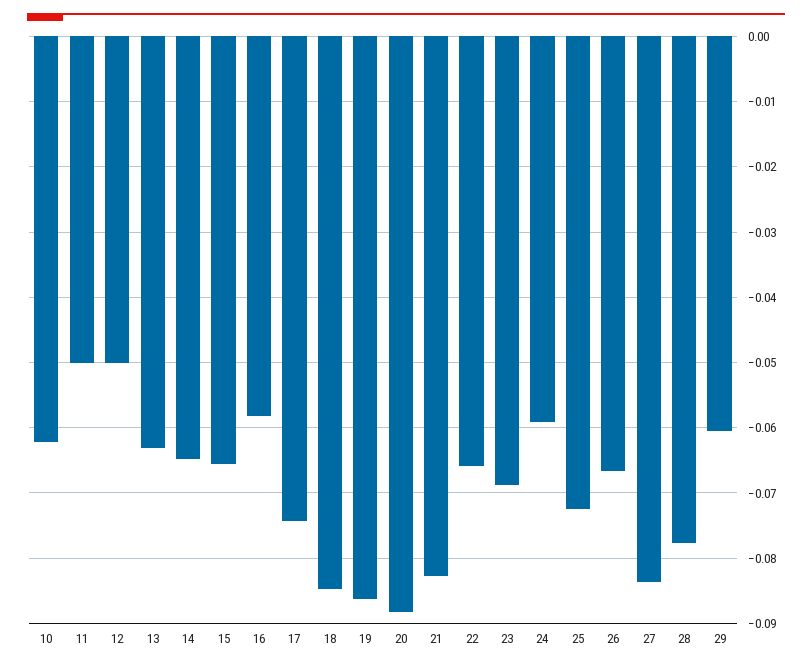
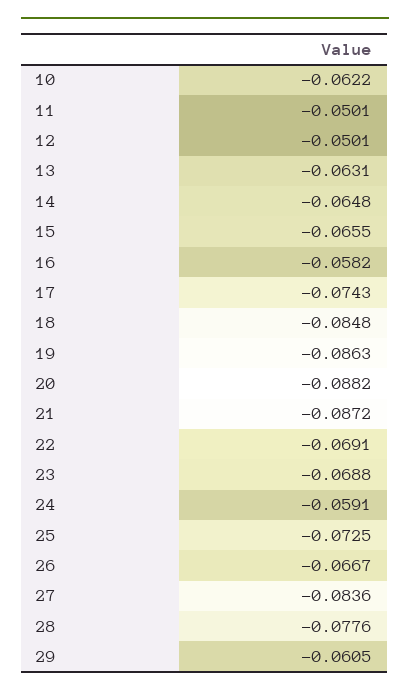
  {
    "10": -0.0622,
    "11": -0.0501,
    "12": -0.0501,
    "13": -0.0631,
    "14": -0.0648,
    "15": -0.0655,
    "16": -0.0582,
    "17": -0.0743,
    "18": -0.0848,
    "19": -0.0863,
    "20": -0.0882,
-   "21": -0.083,
+   "21": -0.0872,
-   "22": -0.066,
+   "22": -0.0691,
    "23": -0.0688,
    "24": -0.0591,
    "25": -0.0725,
    "26": -0.0667,
    "27": -0.0836,
    "28": -0.0776,
    "29": -0.0605
  }

